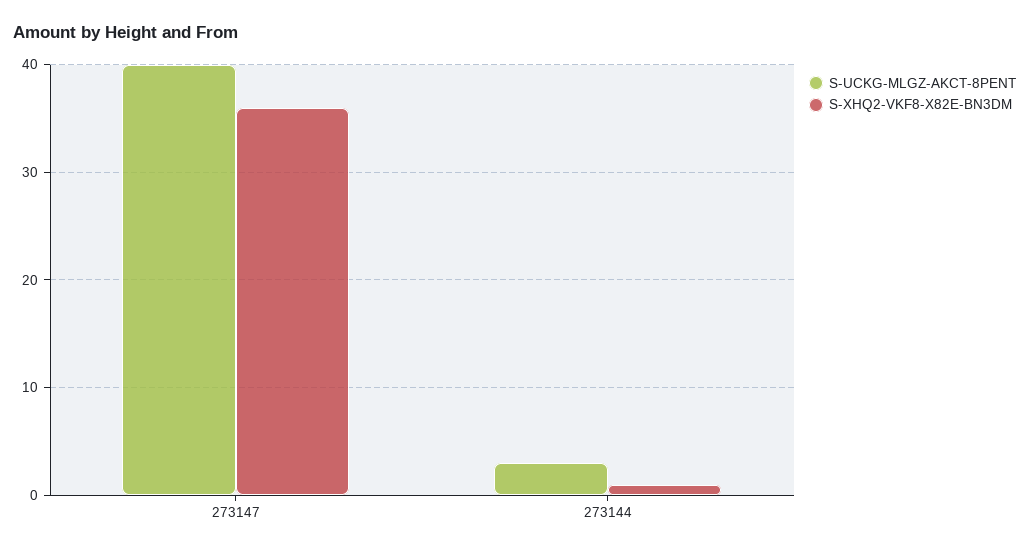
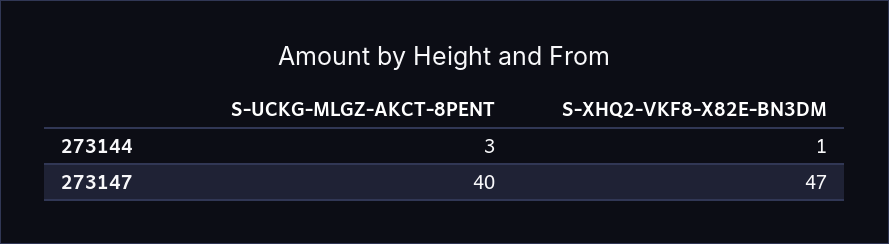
  {
    "S-UCKG-MLGZ-AKCT-8PENT": {
      "273147": 40,
      "273144": 3
    },
    "S-XHQ2-VKF8-X82E-BN3DM": {
-     "273147": 36,
+     "273147": 47,
      "273144": 1
    }
  }

